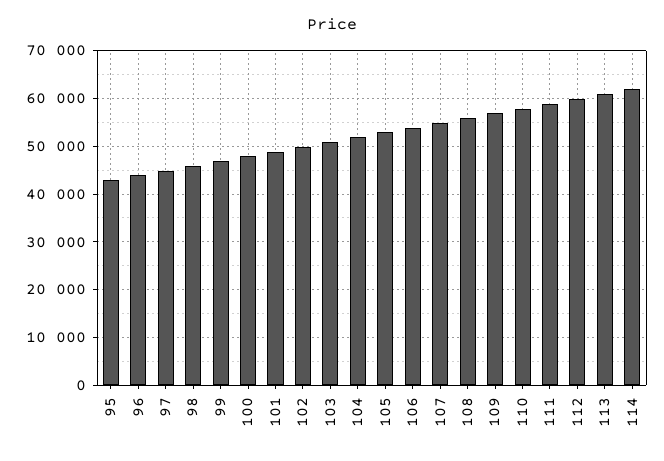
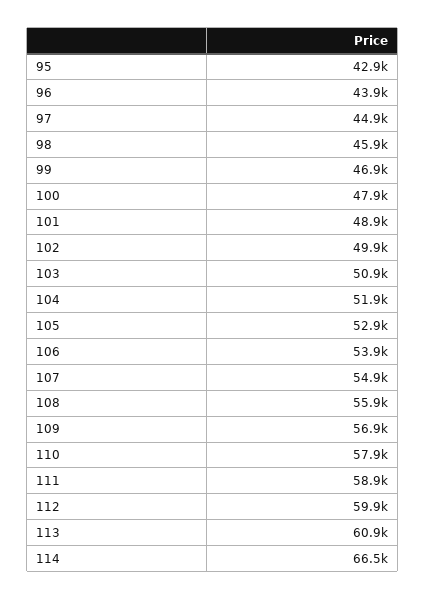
  {
    "95": 42900,
    "96": 43900,
    "97": 44900,
    "98": 45900,
    "99": 46900,
    "100": 47900,
    "101": 48900,
    "102": 49900,
    "103": 50900,
    "104": 51900,
    "105": 52900,
    "106": 53900,
    "107": 54900,
    "108": 55900,
    "109": 56900,
    "110": 57900,
    "111": 58900,
    "112": 59900,
    "113": 60900,
-   "114": 62000
+   "114": 66500
  }

